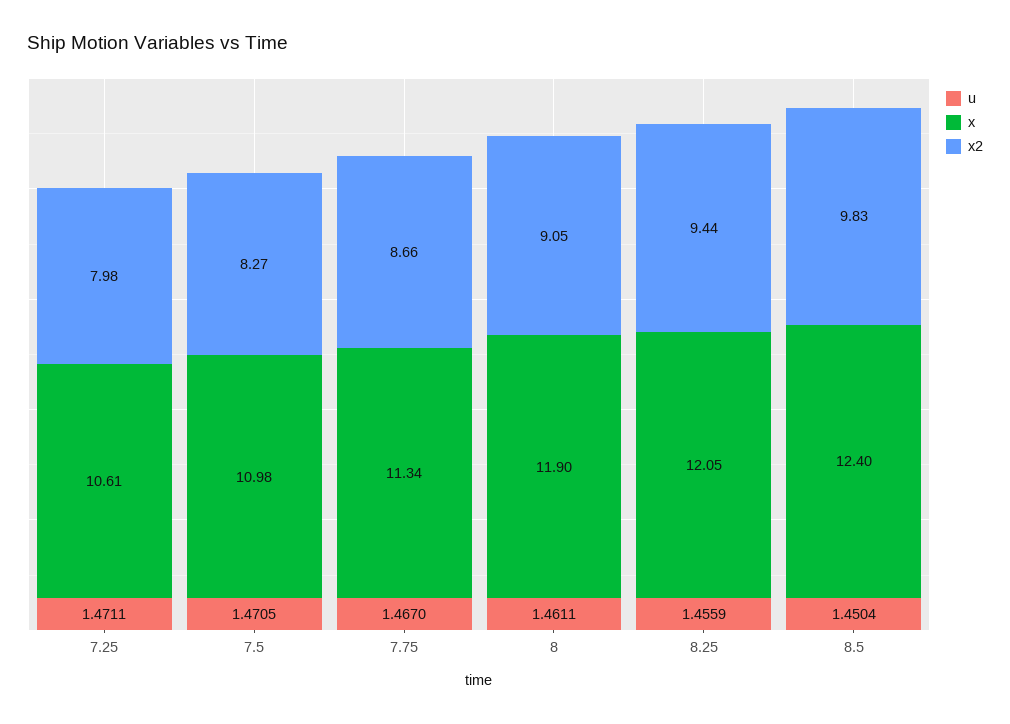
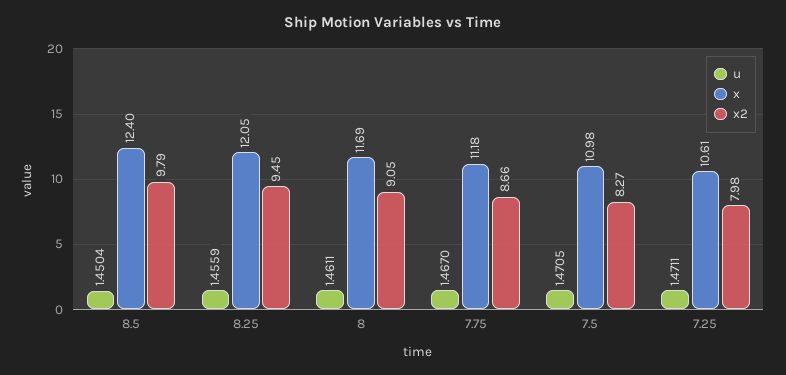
  {
    "u": {
      "7.25": 1.4711,
      "7.5": 1.4705,
      "7.75": 1.467,
      "8": 1.4611,
      "8.25": 1.4559,
      "8.5": 1.4504
    },
    "x": {
      "7.25": 10.61,
      "7.5": 10.98,
-     "7.75": 11.34,
+     "7.75": 11.18,
-     "8": 11.9,
+     "8": 11.69,
      "8.25": 12.05,
      "8.5": 12.4
    },
    "x2": {
      "7.25": 7.98,
      "7.5": 8.27,
      "7.75": 8.66,
      "8": 9.05,
-     "8.25": 9.44,
+     "8.25": 9.45,
-     "8.5": 9.83
+     "8.5": 9.79
    }
  }

